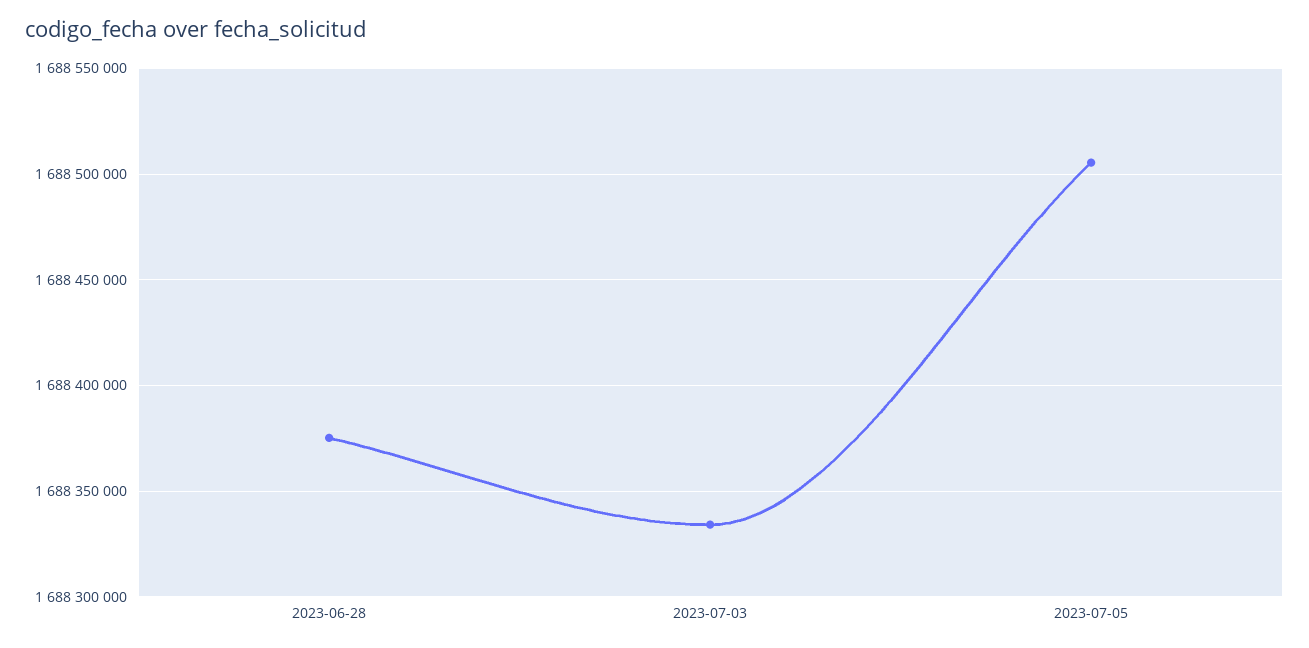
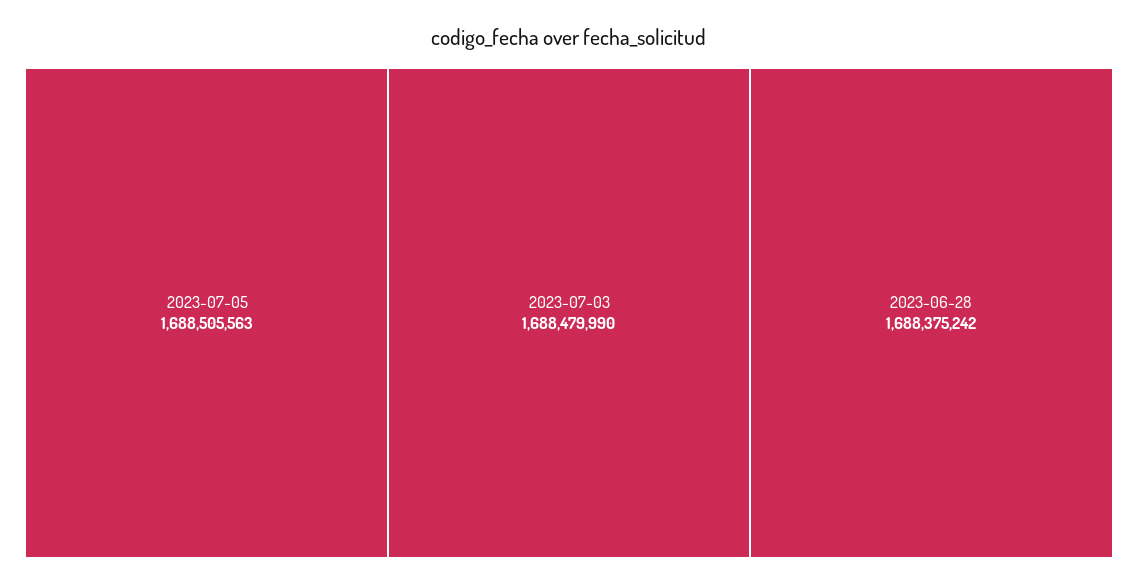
  {
    "2023-06-28": 1688375242,
-   "2023-07-03": 1688335000,
+   "2023-07-03": 1688479990,
    "2023-07-05": 1688505563
  }

